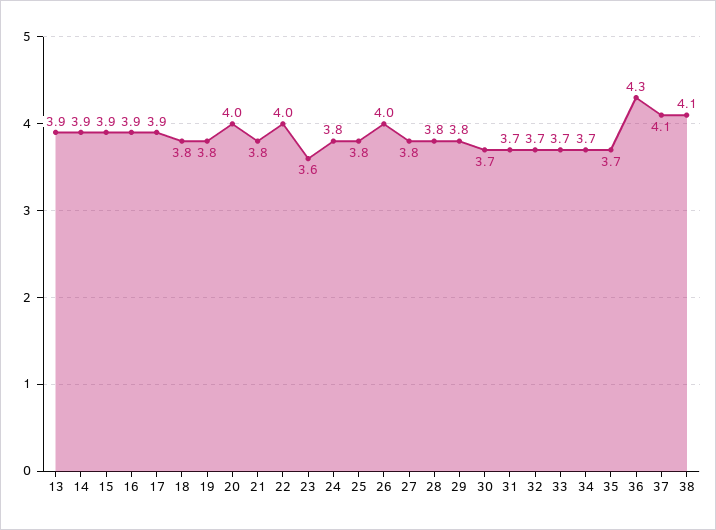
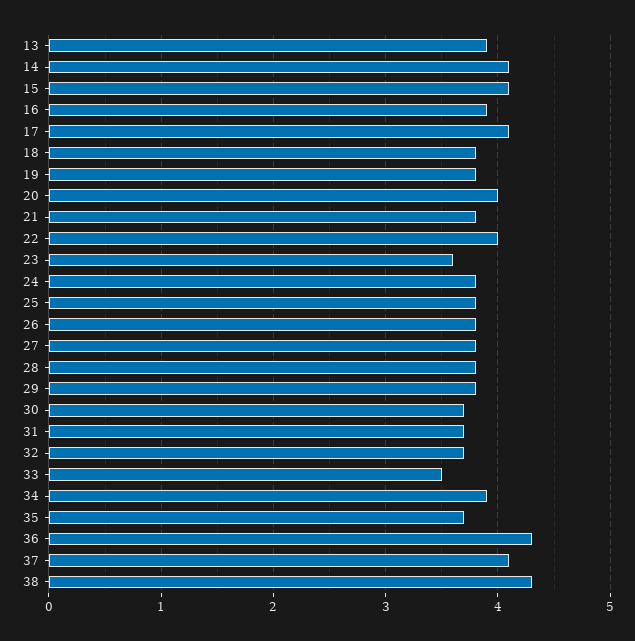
  {
    "13": 3.9,
-   "14": 3.9,
+   "14": 4.1,
-   "15": 3.9,
+   "15": 4.1,
    "16": 3.9,
-   "17": 3.9,
+   "17": 4.1,
    "18": 3.8,
    "19": 3.8,
    "20": 4,
    "21": 3.8,
    "22": 4,
    "23": 3.6,
    "24": 3.8,
    "25": 3.8,
-   "26": 4,
+   "26": 3.8,
    "27": 3.8,
    "28": 3.8,
    "29": 3.8,
    "30": 3.7,
    "31": 3.7,
    "32": 3.7,
-   "33": 3.7,
+   "33": 3.5,
-   "34": 3.7,
+   "34": 3.9,
    "35": 3.7,
    "36": 4.3,
    "37": 4.1,
-   "38": 4.1
+   "38": 4.3
  }

